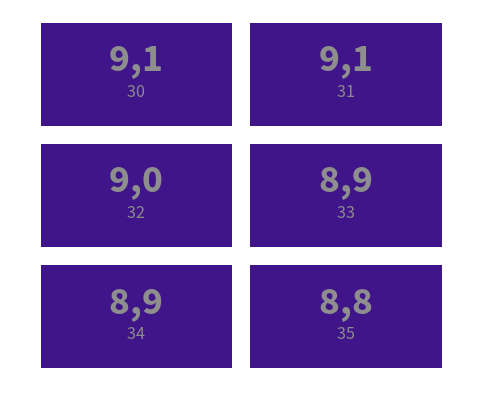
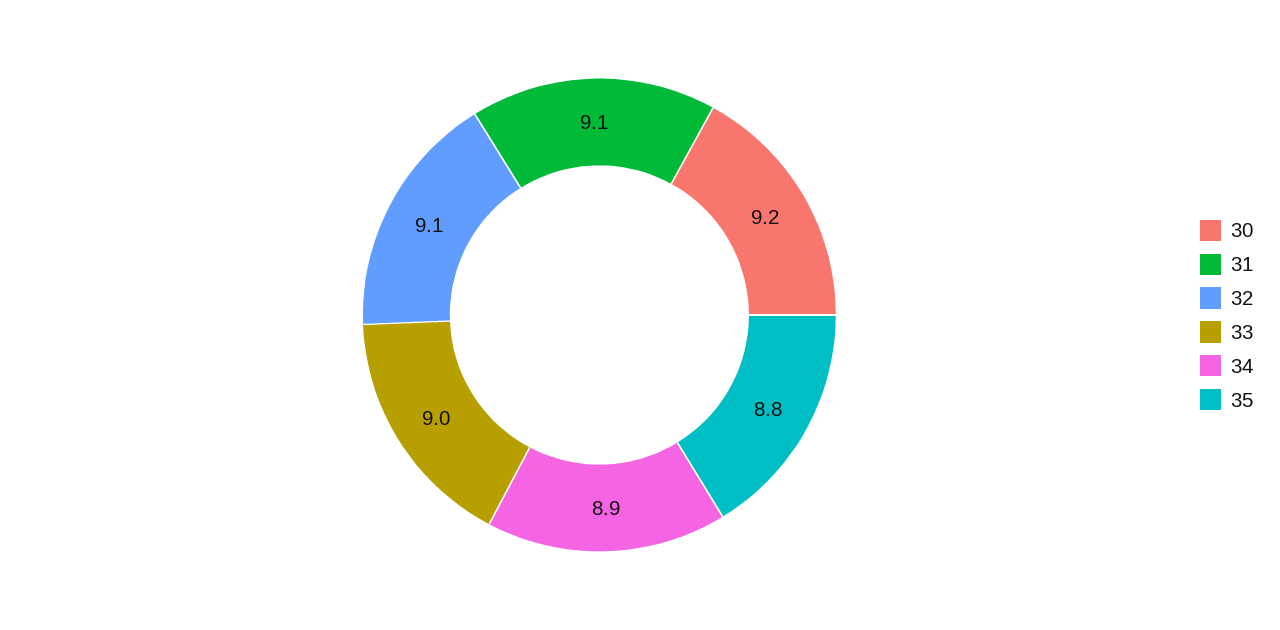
  {
-   "30": 9.1,
+   "30": 9.2,
    "31": 9.1,
-   "32": 9,
+   "32": 9.1,
-   "33": 8.9,
+   "33": 9,
    "34": 8.9,
    "35": 8.8
  }

